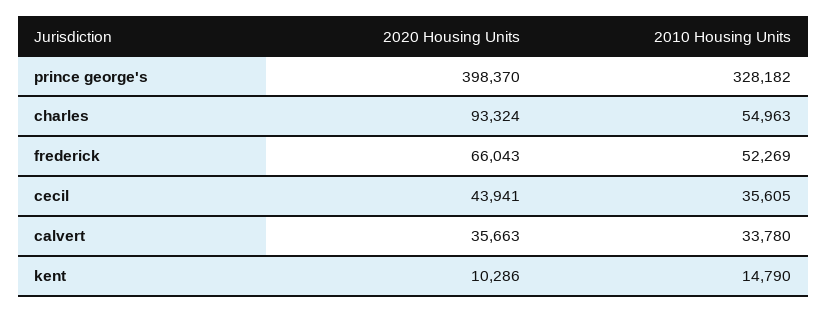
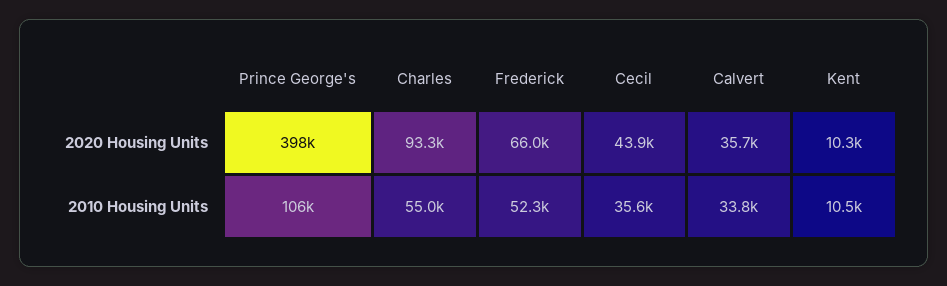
  {
    "2020 Housing Units": {
      "prince george's": 398370,
      "charles": 93324,
      "frederick": 66043,
      "cecil": 43941,
      "calvert": 35663,
      "kent": 10286
    },
    "2010 Housing Units": {
-     "prince george's": 328182,
+     "prince george's": 106000,
      "charles": 54963,
      "frederick": 52269,
      "cecil": 35605,
      "calvert": 33780,
-     "kent": 14790
+     "kent": 10500
    }
  }

